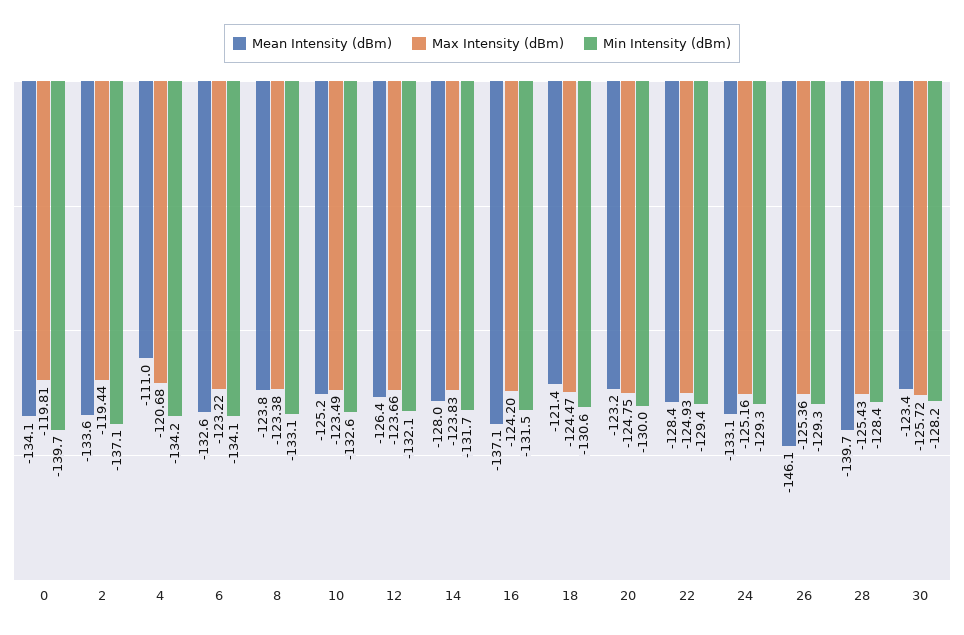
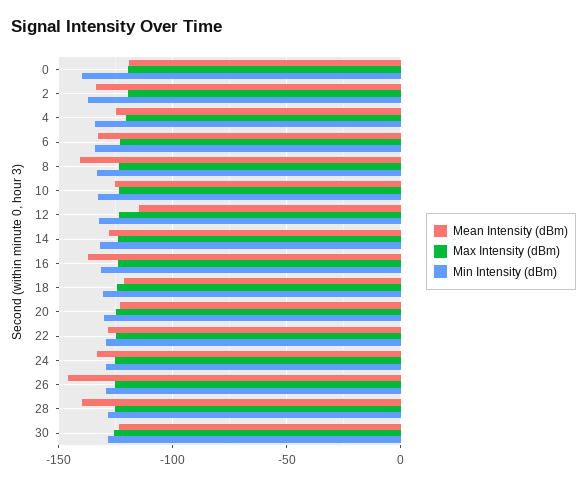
  {
    "Mean Intensity (dBm)": {
-     "0": -134.1,
+     "0": -120,
      "2": -133.6,
-     "4": -111,
+     "4": -125,
      "6": -132.6,
-     "8": -123.8,
+     "8": -140,
      "10": -125.2,
-     "12": -126.4,
+     "12": -115,
      "14": -128,
      "16": -137.1,
      "18": -121.4,
      "20": -123.2,
      "22": -128.4,
      "24": -133.1,
      "26": -146.1,
      "28": -139.7,
      "30": -123.4
    },
    "Max Intensity (dBm)": {
      "0": -119.81,
      "2": -119.44,
      "4": -120.68,
      "6": -123.22,
      "8": -123.38,
      "10": -123.49,
      "12": -123.66,
      "14": -123.83,
      "16": -124.2,
      "18": -124.47,
      "20": -124.75,
      "22": -124.93,
      "24": -125.16,
      "26": -125.36,
      "28": -125.43,
      "30": -125.72
    },
    "Min Intensity (dBm)": {
      "0": -139.7,
      "2": -137.1,
      "4": -134.2,
      "6": -134.1,
      "8": -133.1,
      "10": -132.6,
      "12": -132.1,
      "14": -131.7,
      "16": -131.5,
      "18": -130.6,
      "20": -130,
      "22": -129.4,
      "24": -129.3,
      "26": -129.3,
      "28": -128.4,
      "30": -128.2
    }
  }

